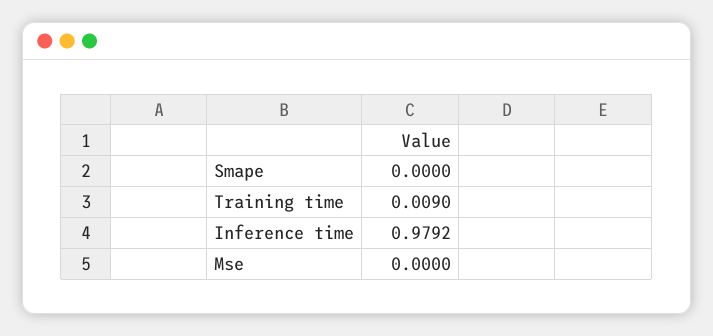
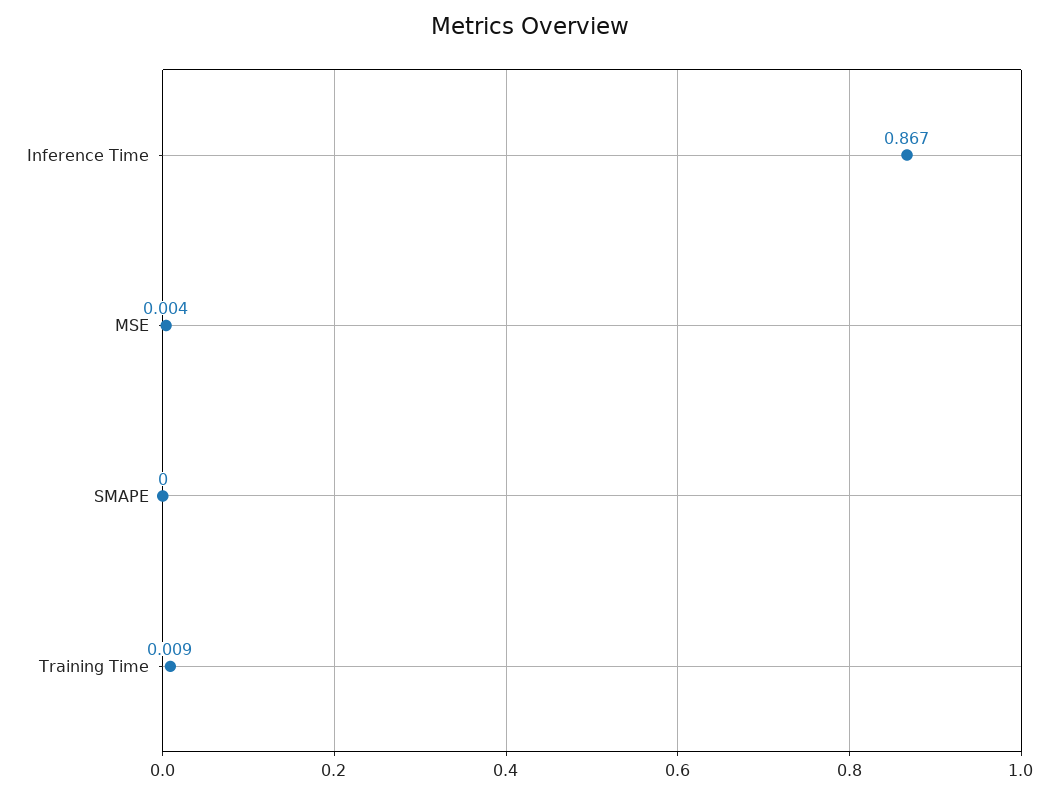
  {
    "Smape": 0,
    "Training time": 0.009,
-   "Inference time": 0.9792,
+   "Inference time": 0.867,
-   "Mse": 0
+   "Mse": 0.004
  }

